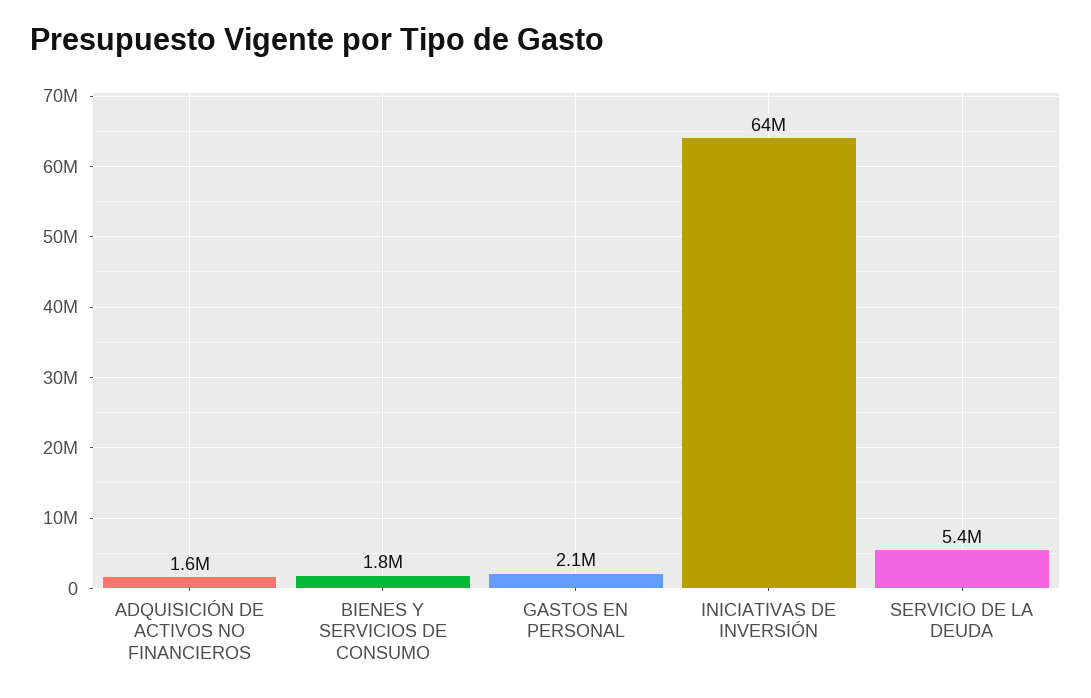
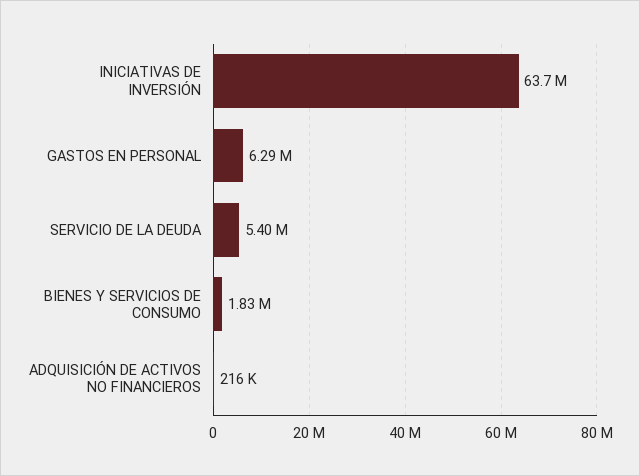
  {
-   "ADQUISICIÓN DE ACTIVOS NO FINANCIEROS": 1600000,
+   "ADQUISICIÓN DE ACTIVOS NO FINANCIEROS": 216000,
    "BIENES Y SERVICIOS DE CONSUMO": 1830000,
-   "GASTOS EN PERSONAL": 2100000,
+   "GASTOS EN PERSONAL": 6290000,
    "INICIATIVAS DE INVERSIÓN": 63700000,
    "SERVICIO DE LA DEUDA": 5400000
  }

